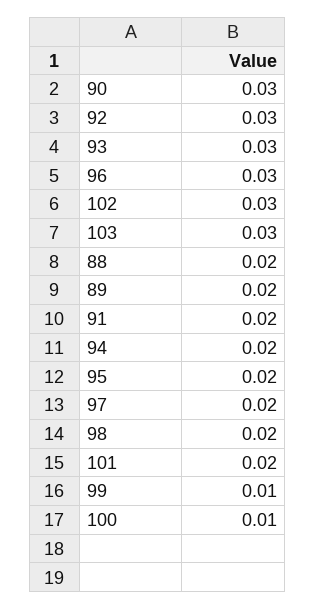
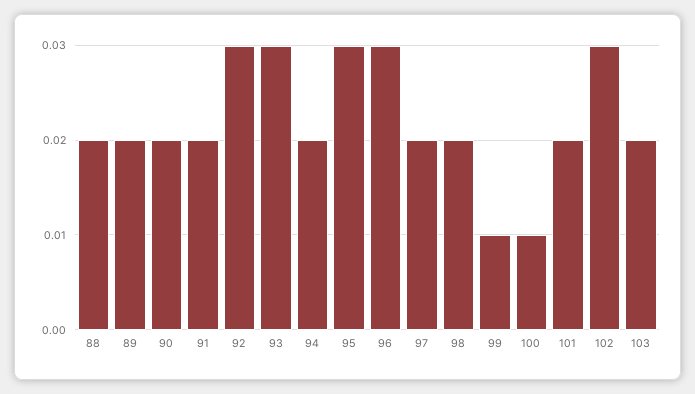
  {
-   "90": 0.03,
+   "90": 0.02,
    "92": 0.03,
    "93": 0.03,
    "96": 0.03,
    "102": 0.03,
-   "103": 0.03,
+   "103": 0.02,
    "88": 0.02,
    "89": 0.02,
    "91": 0.02,
    "94": 0.02,
-   "95": 0.02,
+   "95": 0.03,
    "97": 0.02,
    "98": 0.02,
    "101": 0.02,
    "99": 0.01,
    "100": 0.01
  }

